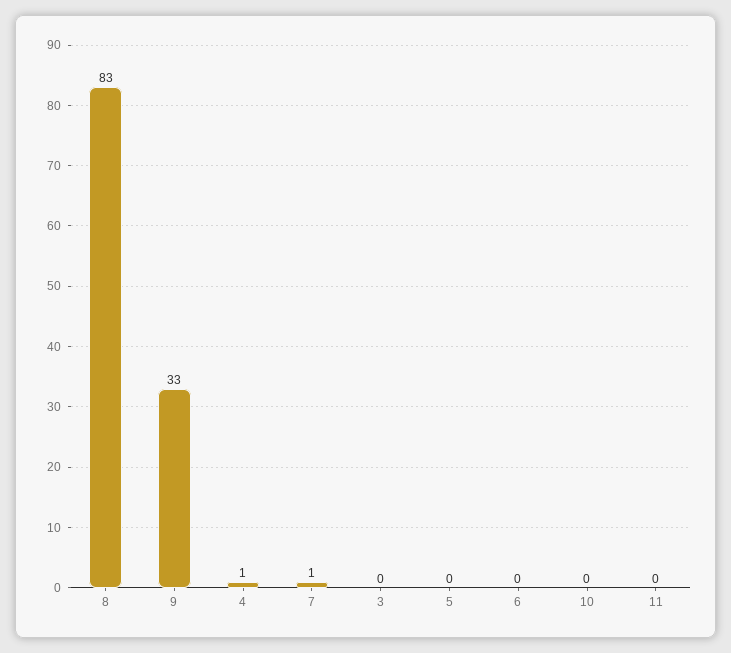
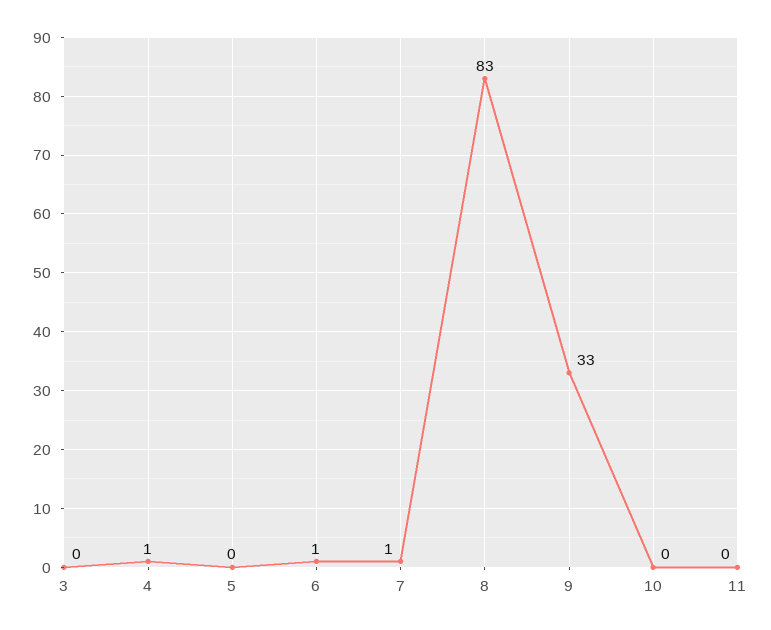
  {
    "8": 83,
    "9": 33,
    "4": 1,
    "7": 1,
    "3": 0,
    "5": 0,
-   "6": 0,
+   "6": 1,
    "10": 0,
    "11": 0
  }

